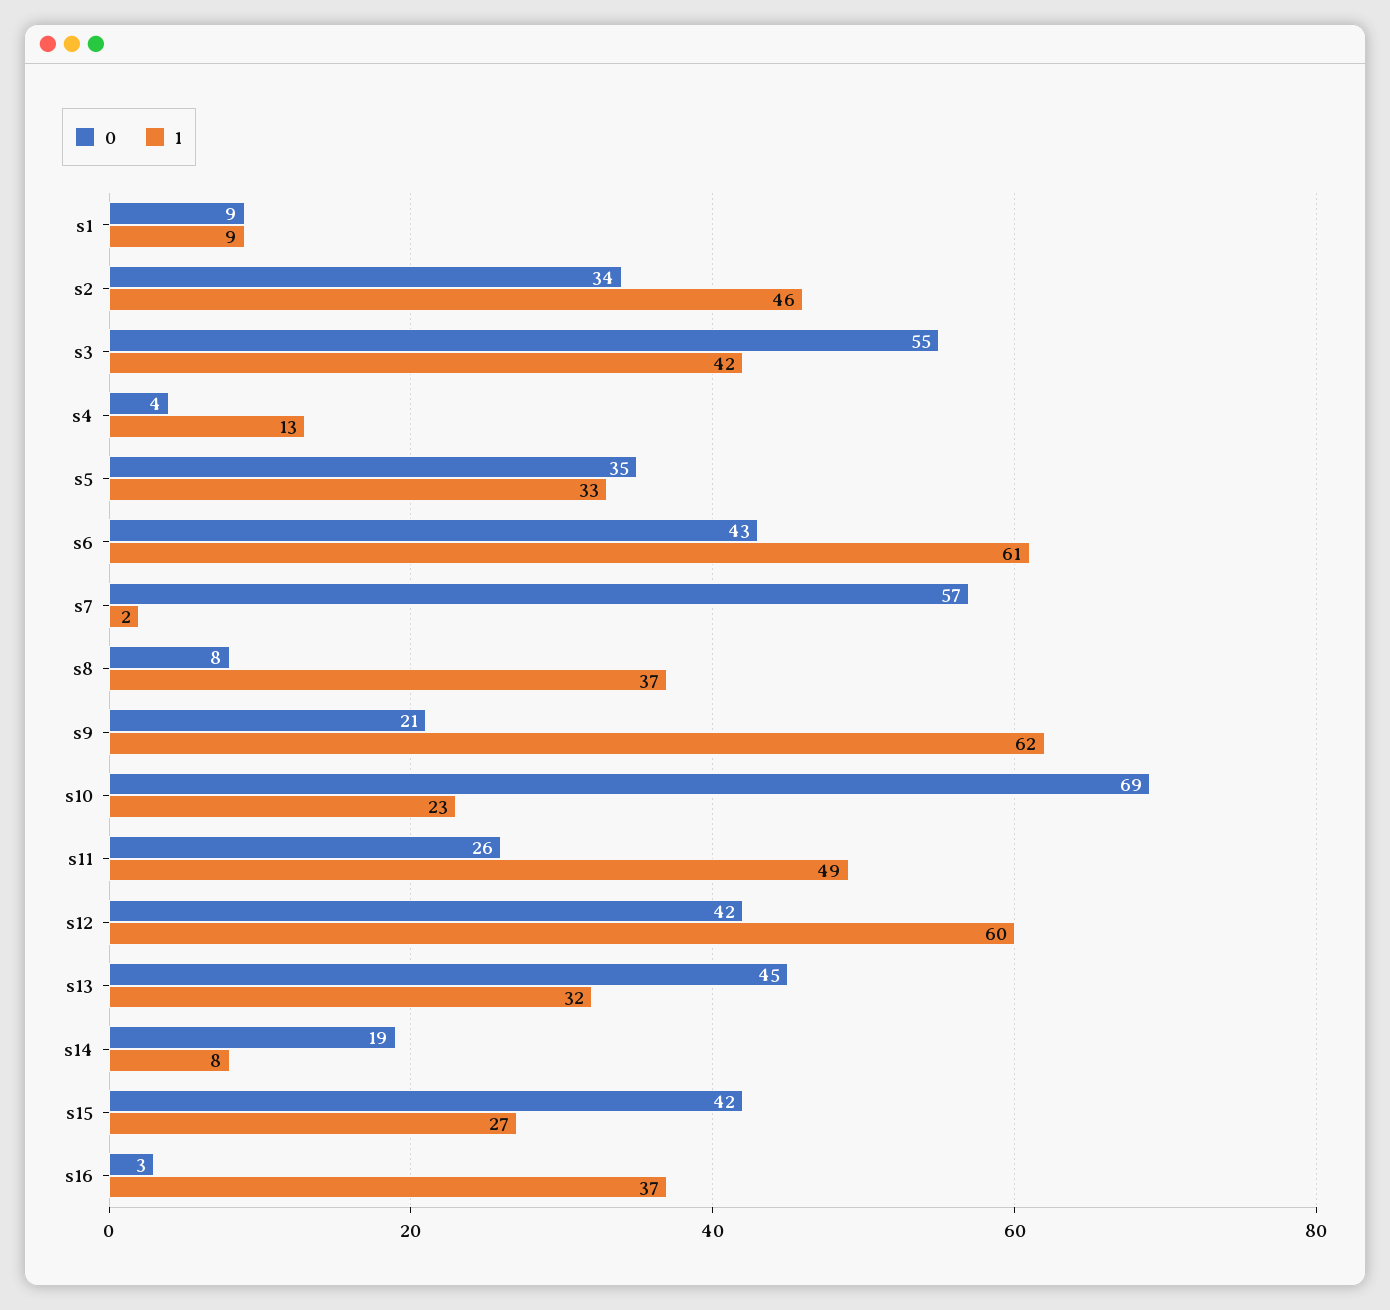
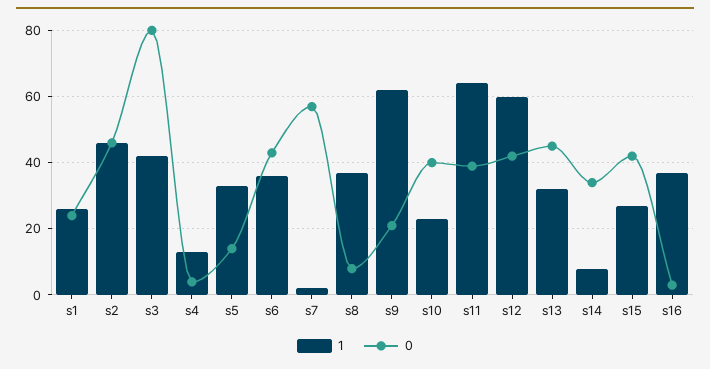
  {
    "0": {
-     "s1": 9,
+     "s1": 25,
-     "s2": 34,
+     "s2": 45,
-     "s3": 55,
+     "s3": 80,
      "s4": 4,
-     "s5": 35,
+     "s5": 15,
      "s6": 43,
      "s7": 57,
      "s8": 8,
      "s9": 21,
-     "s10": 69,
+     "s10": 40,
-     "s11": 26,
+     "s11": 40,
      "s12": 42,
      "s13": 45,
-     "s14": 19,
+     "s14": 35,
      "s15": 42,
      "s16": 3
    },
    "1": {
-     "s1": 9,
+     "s1": 25,
      "s2": 46,
      "s3": 42,
      "s4": 13,
      "s5": 33,
-     "s6": 61,
+     "s6": 35,
      "s7": 2,
      "s8": 37,
      "s9": 62,
      "s10": 23,
-     "s11": 49,
+     "s11": 65,
      "s12": 60,
      "s13": 32,
      "s14": 8,
      "s15": 27,
      "s16": 37
    }
  }

